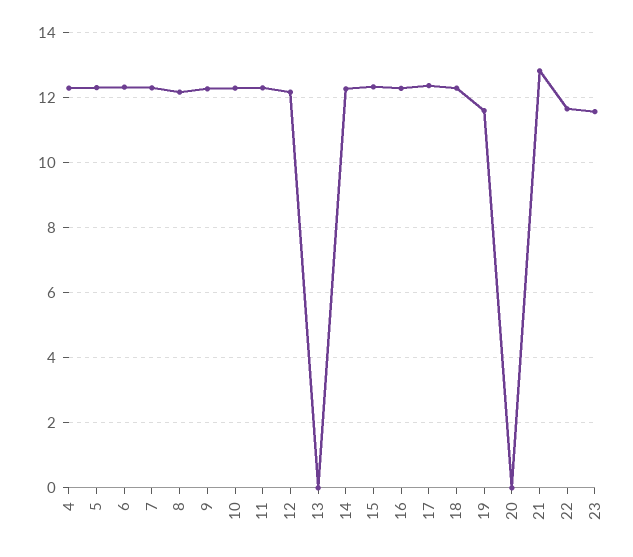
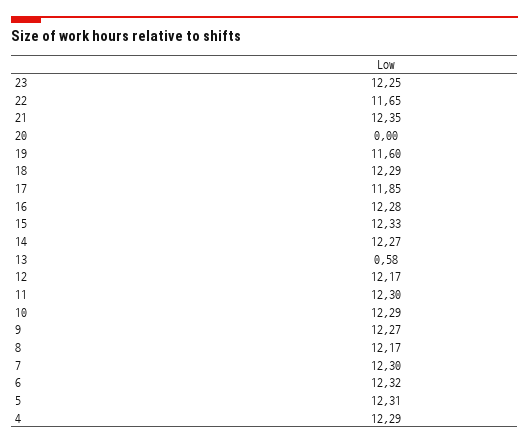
  {
    "4": 12.29,
    "5": 12.31,
    "6": 12.32,
    "7": 12.3,
    "8": 12.17,
    "9": 12.27,
    "10": 12.29,
    "11": 12.3,
    "12": 12.17,
-   "13": 0,
+   "13": 0.58,
    "14": 12.27,
    "15": 12.33,
    "16": 12.28,
-   "17": 12.4,
+   "17": 11.85,
    "18": 12.29,
    "19": 11.6,
    "20": 0,
-   "21": 12.8,
+   "21": 12.35,
    "22": 11.65,
-   "23": 11.6
+   "23": 12.25
  }

